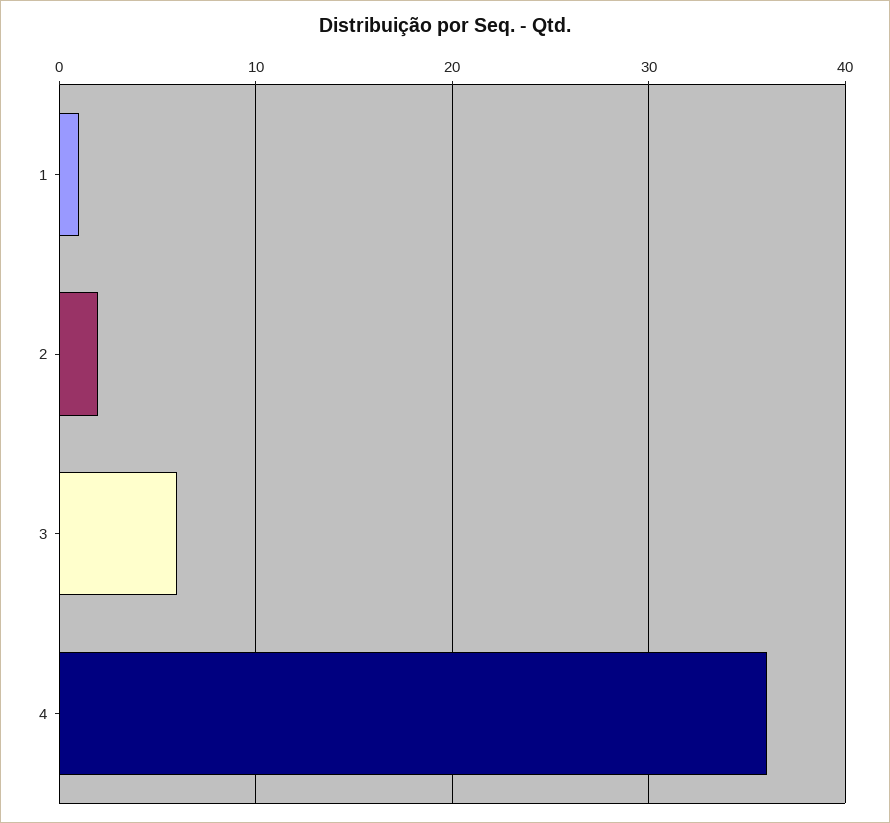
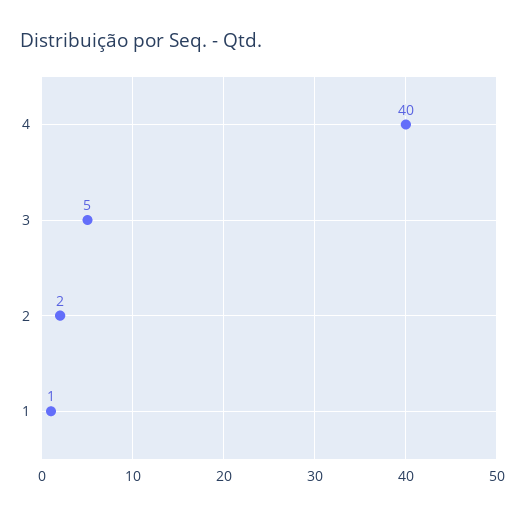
  {
    "1": 1,
    "2": 2,
-   "3": 6,
+   "3": 5,
-   "4": 36
+   "4": 40
  }

